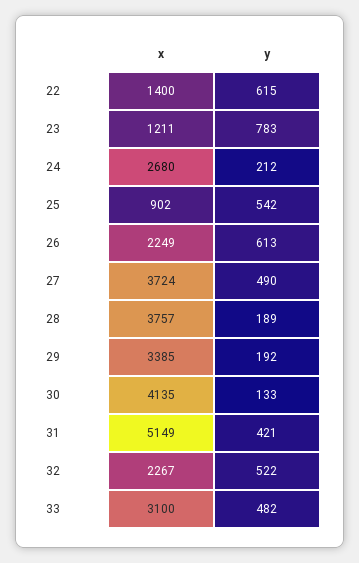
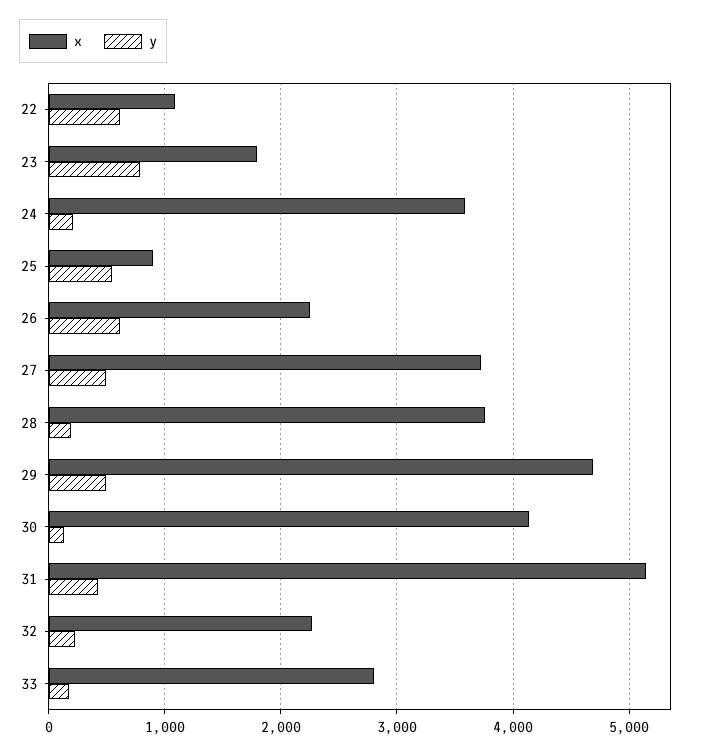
  {
    "x": {
-     "22": 1400,
+     "22": 1100,
-     "23": 1211,
+     "23": 1800,
-     "24": 2680,
+     "24": 3600,
      "25": 902,
      "26": 2249,
      "27": 3724,
      "28": 3757,
-     "29": 3385,
+     "29": 4700,
      "30": 4135,
      "31": 5149,
      "32": 2267,
-     "33": 3100
+     "33": 2800
    },
    "y": {
      "22": 615,
      "23": 783,
      "24": 212,
      "25": 542,
      "26": 613,
      "27": 490,
      "28": 189,
-     "29": 192,
+     "29": 500,
      "30": 133,
      "31": 421,
-     "32": 522,
+     "32": 200,
-     "33": 482
+     "33": 200
    }
  }

